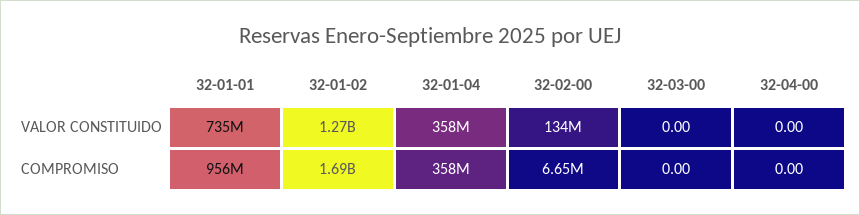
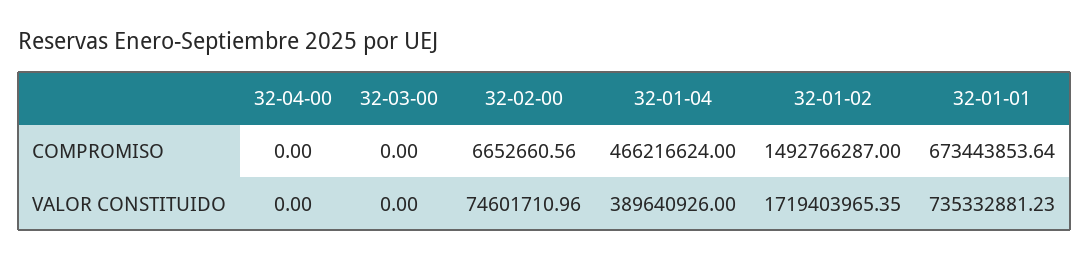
  {
    "32-01-01": {
      "VALOR CONSTITUIDO": 735332881.23,
-     "COMPROMISO": 956000000
+     "COMPROMISO": 673443853.64
    },
    "32-01-02": {
-     "VALOR CONSTITUIDO": 1270000000,
+     "VALOR CONSTITUIDO": 1719403965.35,
-     "COMPROMISO": 1690000000
+     "COMPROMISO": 1492766287
    },
    "32-01-04": {
-     "VALOR CONSTITUIDO": 358000000,
+     "VALOR CONSTITUIDO": 389640926,
-     "COMPROMISO": 358000000
+     "COMPROMISO": 466216624
    },
    "32-02-00": {
-     "VALOR CONSTITUIDO": 134000000,
+     "VALOR CONSTITUIDO": 74601710.96,
      "COMPROMISO": 6652660.56
    },
    "32-03-00": {
      "VALOR CONSTITUIDO": 0,
      "COMPROMISO": 0
    },
    "32-04-00": {
      "VALOR CONSTITUIDO": 0,
      "COMPROMISO": 0
    }
  }

